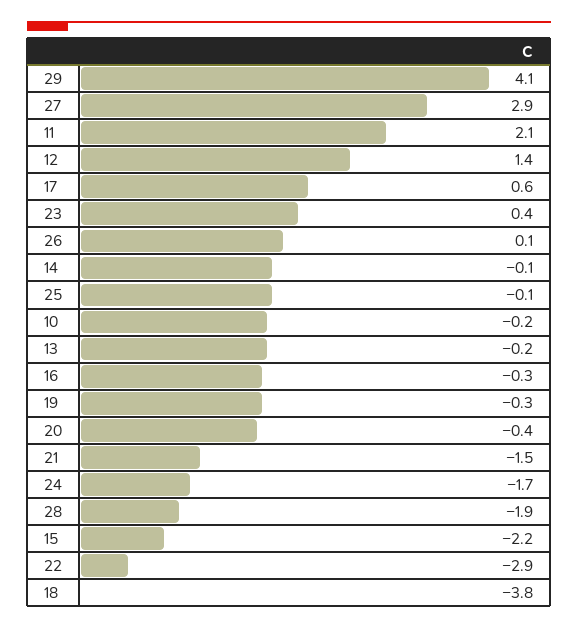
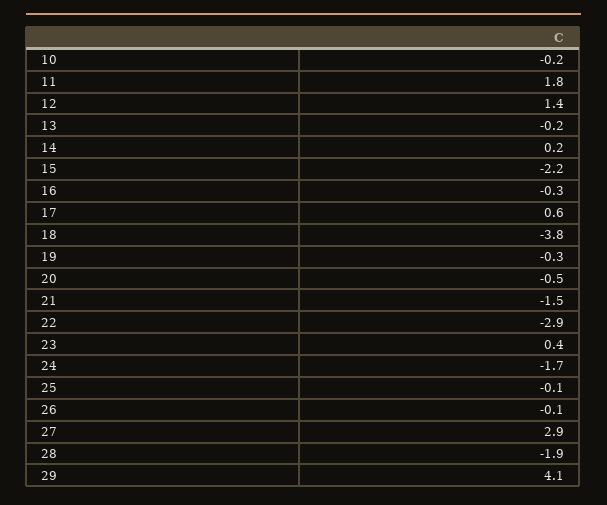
  {
    "29": 4.1,
    "27": 2.9,
-   "11": 2.1,
+   "11": 1.8,
    "12": 1.4,
    "17": 0.6,
    "23": 0.4,
-   "26": 0.1,
+   "26": -0.1,
-   "14": -0.1,
+   "14": 0.2,
    "25": -0.1,
    "10": -0.2,
    "13": -0.2,
    "16": -0.3,
    "19": -0.3,
-   "20": -0.4,
+   "20": -0.5,
    "21": -1.5,
    "24": -1.7,
    "28": -1.9,
    "15": -2.2,
    "22": -2.9,
    "18": -3.8
  }

